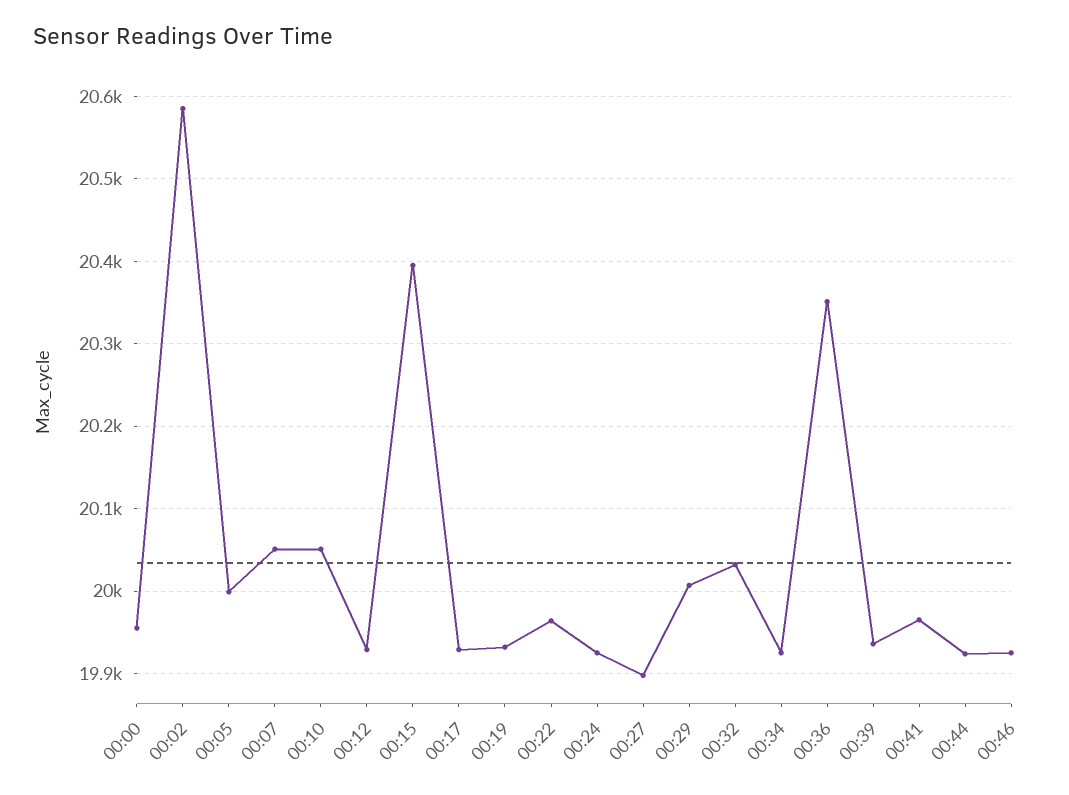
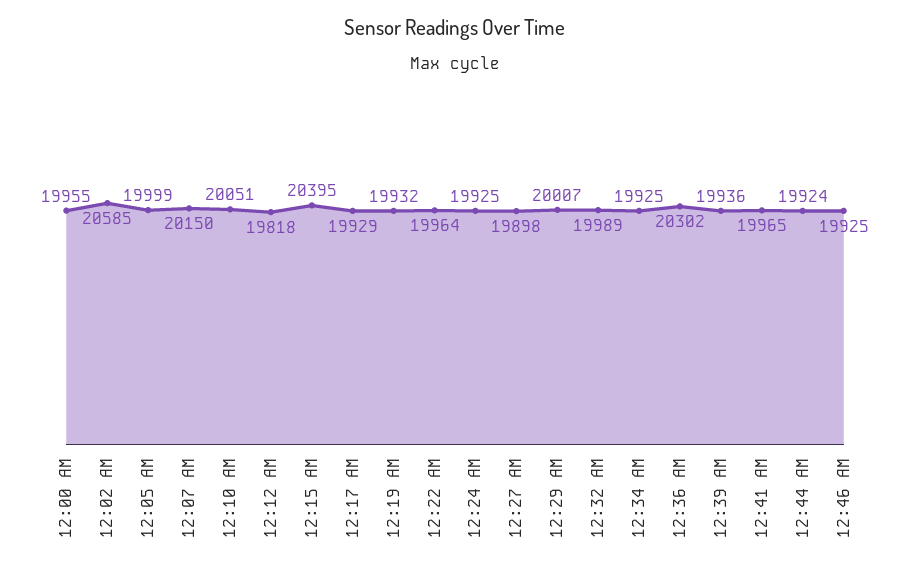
  {
    "00:00": 19955,
    "00:02": 20585,
    "00:05": 19999,
-   "00:07": 20050,
+   "00:07": 20150,
    "00:10": 20051,
-   "00:12": 19930,
+   "00:12": 19818,
    "00:15": 20395,
    "00:17": 19929,
    "00:19": 19932,
    "00:22": 19964,
    "00:24": 19925,
    "00:27": 19898,
    "00:29": 20007,
-   "00:32": 20030,
+   "00:32": 19989,
    "00:34": 19925,
-   "00:36": 20350,
+   "00:36": 20302,
    "00:39": 19936,
    "00:41": 19965,
    "00:44": 19924,
    "00:46": 19925
  }

